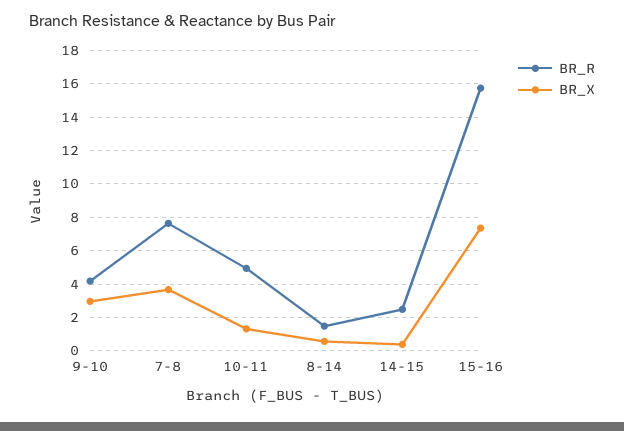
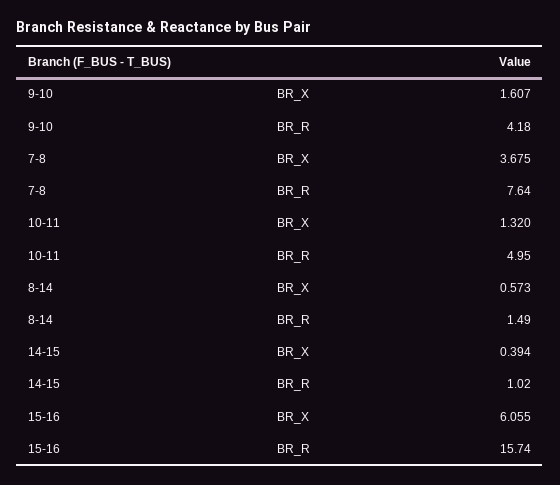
  {
    "BR_R": {
      "9-10": 4.18,
      "7-8": 7.64,
      "10-11": 4.95,
      "8-14": 1.49,
-     "14-15": 2.5,
+     "14-15": 1.02,
      "15-16": 15.74
    },
    "BR_X": {
-     "9-10": 3,
+     "9-10": 1.607,
      "7-8": 3.675,
      "10-11": 1.32,
      "8-14": 0.573,
      "14-15": 0.394,
-     "15-16": 7.5
+     "15-16": 6.055
    }
  }

